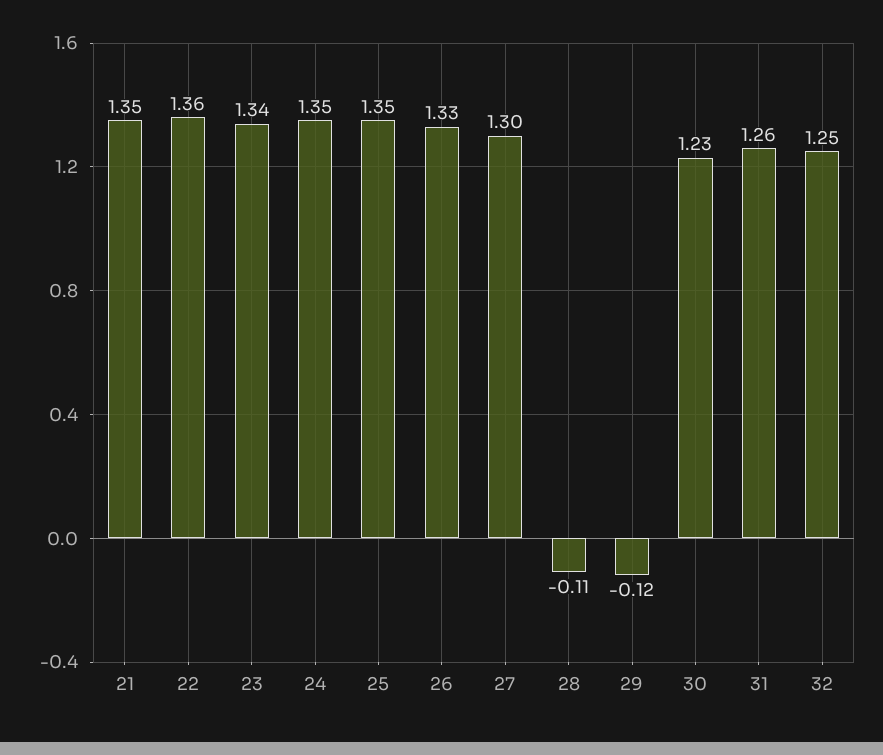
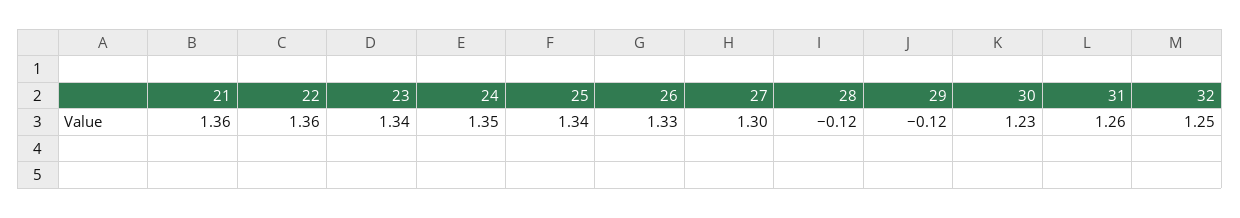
  {
-   "21": 1.35,
+   "21": 1.36,
    "22": 1.36,
    "23": 1.34,
    "24": 1.35,
-   "25": 1.35,
+   "25": 1.34,
    "26": 1.33,
    "27": 1.3,
-   "28": -0.11,
+   "28": -0.12,
    "29": -0.12,
    "30": 1.23,
    "31": 1.26,
    "32": 1.25
  }

